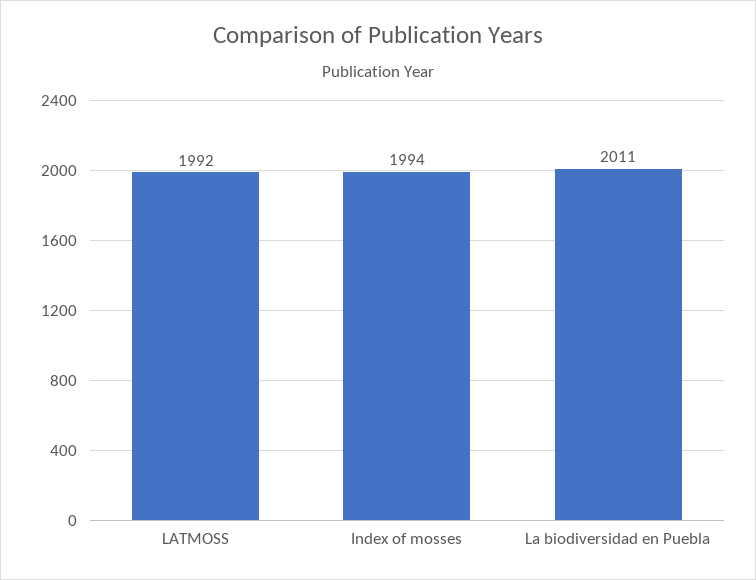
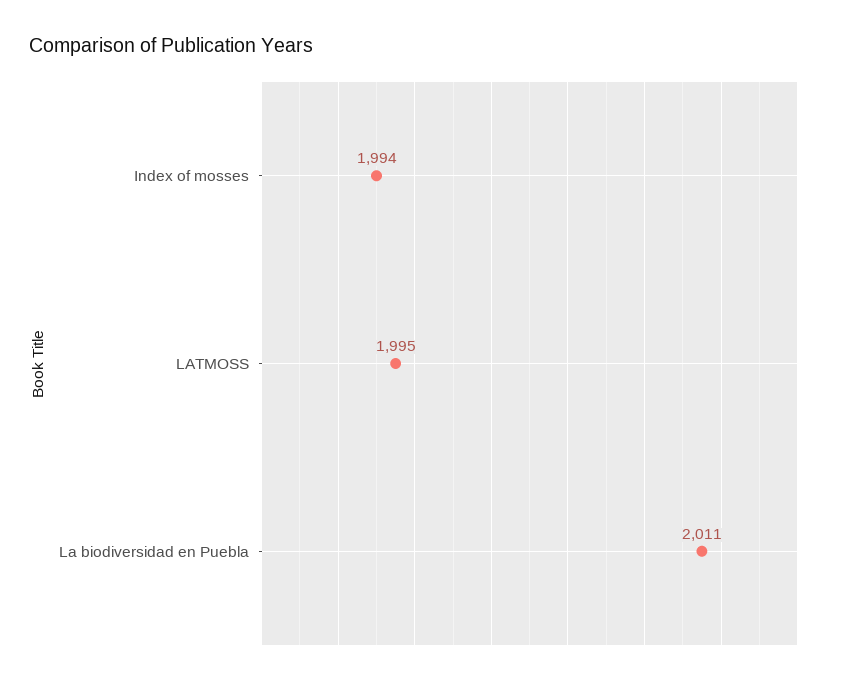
  {
-   "LATMOSS": 1992,
+   "LATMOSS": 1995,
    "Index of mosses": 1994,
    "La biodiversidad en Puebla": 2011
  }

